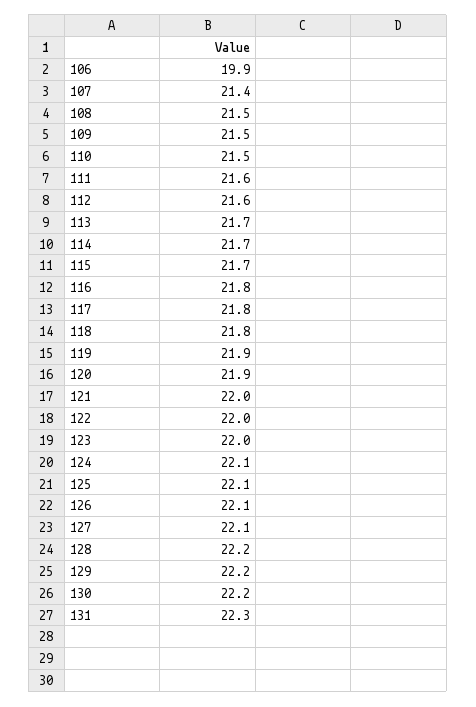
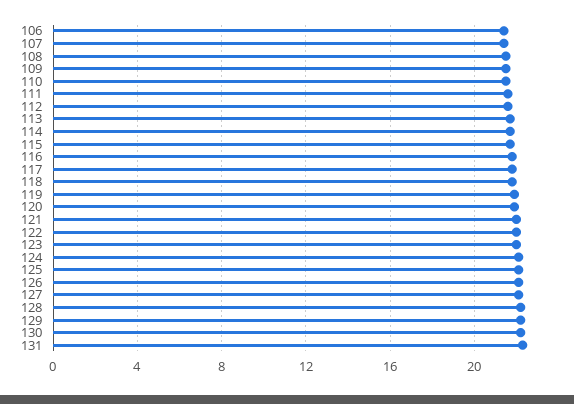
  {
-   "106": 19.9,
+   "106": 21.5,
    "107": 21.4,
    "108": 21.5,
    "109": 21.5,
    "110": 21.5,
    "111": 21.6,
    "112": 21.6,
    "113": 21.7,
    "114": 21.7,
    "115": 21.7,
    "116": 21.8,
    "117": 21.8,
    "118": 21.8,
    "119": 21.9,
    "120": 21.9,
    "121": 22,
    "122": 22,
    "123": 22,
    "124": 22.1,
    "125": 22.1,
    "126": 22.1,
    "127": 22.1,
    "128": 22.2,
    "129": 22.2,
    "130": 22.2,
    "131": 22.3
  }

